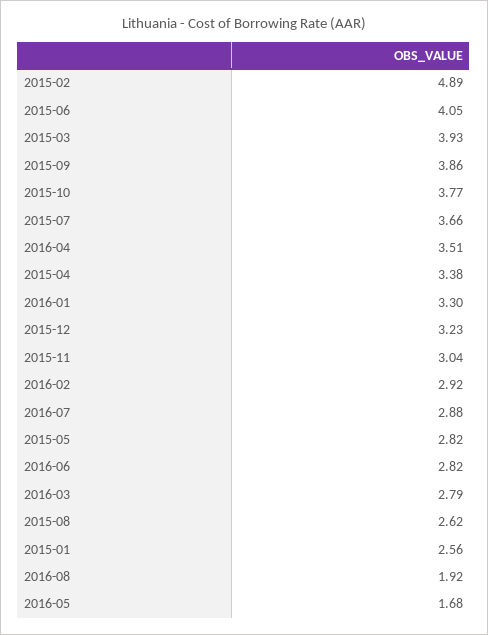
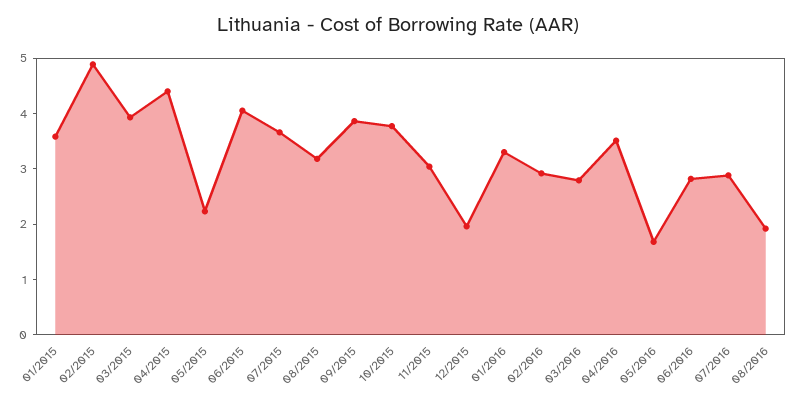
  {
    "2015-02": 4.89,
    "2015-06": 4.05,
    "2015-03": 3.93,
    "2015-09": 3.86,
    "2015-10": 3.77,
    "2015-07": 3.66,
    "2016-04": 3.51,
-   "2015-04": 3.38,
+   "2015-04": 4.4,
    "2016-01": 3.3,
-   "2015-12": 3.23,
+   "2015-12": 2,
    "2015-11": 3.04,
    "2016-02": 2.92,
    "2016-07": 2.88,
-   "2015-05": 2.82,
+   "2015-05": 2.2,
    "2016-06": 2.82,
    "2016-03": 2.79,
-   "2015-08": 2.62,
+   "2015-08": 3.2,
-   "2015-01": 2.56,
+   "2015-01": 3.6,
    "2016-08": 1.92,
    "2016-05": 1.68
  }

